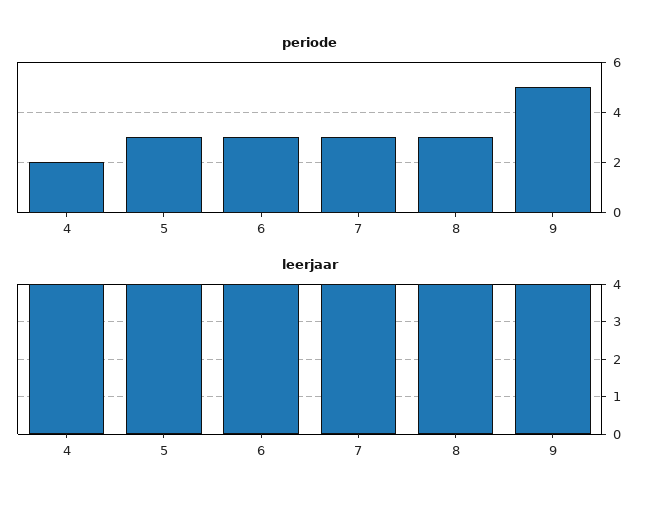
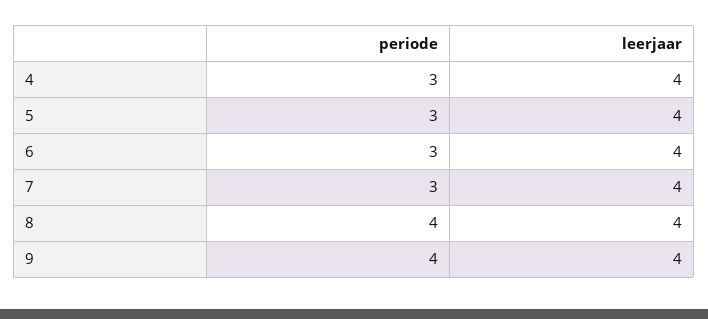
  {
    "periode": {
-     "4": 2,
+     "4": 3,
      "5": 3,
      "6": 3,
      "7": 3,
-     "8": 3,
+     "8": 4,
-     "9": 5
+     "9": 4
    },
    "leerjaar": {
      "4": 4,
      "5": 4,
      "6": 4,
      "7": 4,
      "8": 4,
      "9": 4
    }
  }

